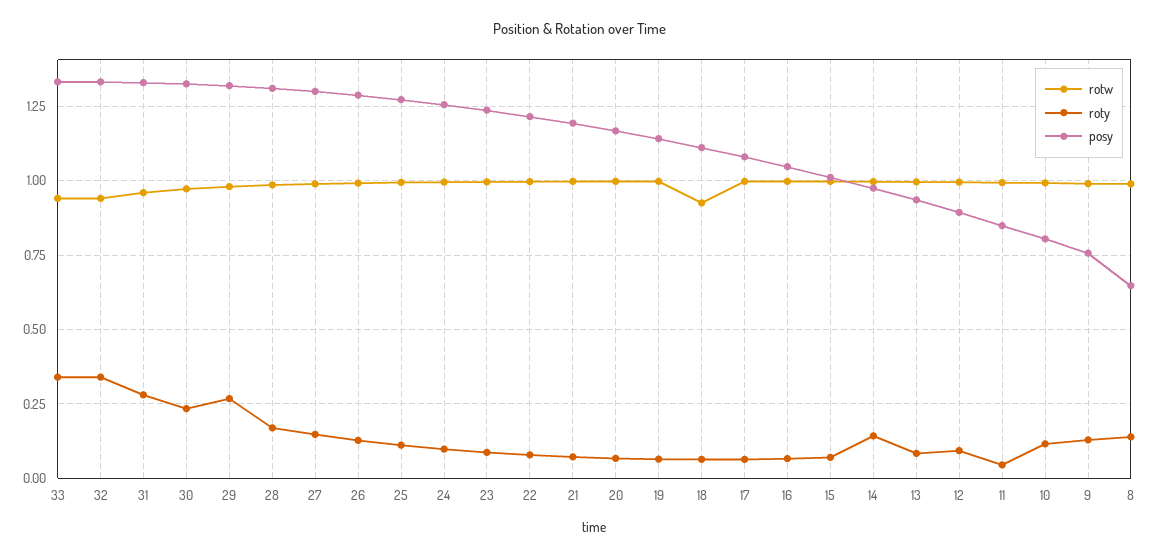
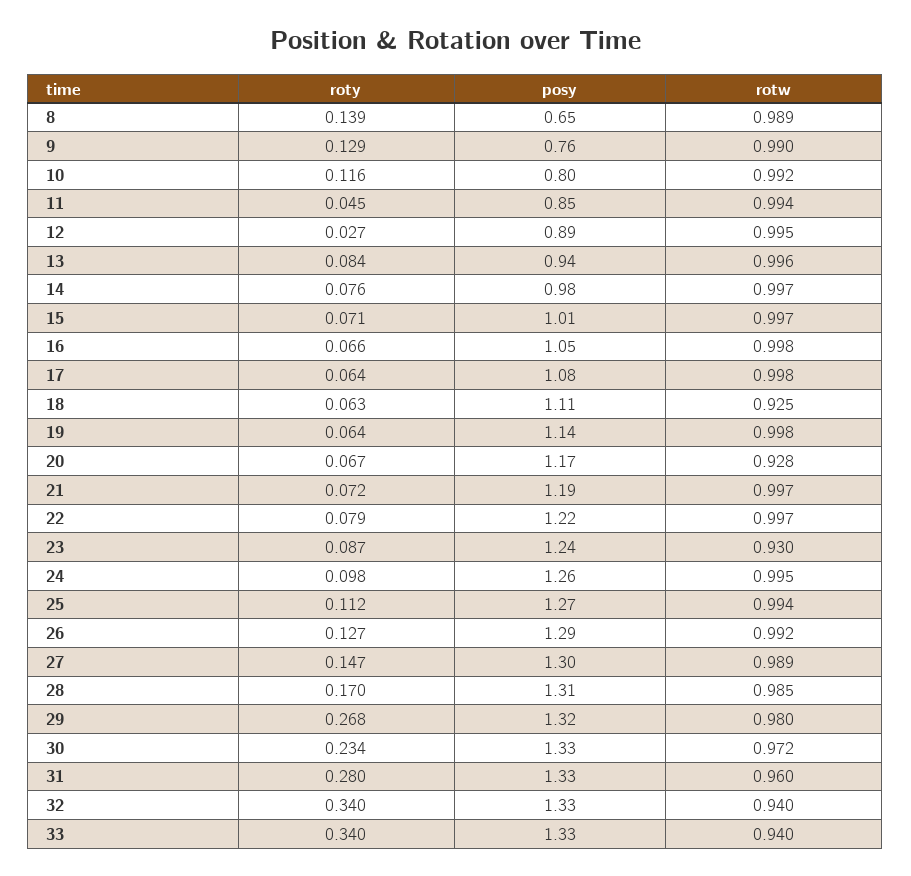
  {
    "rotw": {
      "33": 0.94,
      "32": 0.94,
      "31": 0.96,
      "30": 0.972,
      "29": 0.98,
      "28": 0.985,
      "27": 0.989,
      "26": 0.992,
      "25": 0.994,
      "24": 0.995,
-     "23": 1,
+     "23": 0.93,
      "22": 0.997,
      "21": 0.997,
-     "20": 1,
+     "20": 0.928,
      "19": 0.998,
      "18": 0.925,
      "17": 0.998,
      "16": 0.998,
      "15": 0.997,
      "14": 0.997,
      "13": 0.996,
      "12": 0.995,
      "11": 0.994,
      "10": 0.992,
      "9": 0.99,
      "8": 0.989
    },
    "roty": {
      "33": 0.34,
      "32": 0.34,
      "31": 0.28,
      "30": 0.234,
      "29": 0.268,
      "28": 0.17,
      "27": 0.147,
      "26": 0.127,
      "25": 0.112,
      "24": 0.098,
      "23": 0.087,
      "22": 0.079,
      "21": 0.072,
      "20": 0.067,
      "19": 0.064,
      "18": 0.063,
      "17": 0.064,
      "16": 0.066,
      "15": 0.071,
-     "14": 0.15,
+     "14": 0.076,
      "13": 0.084,
-     "12": 0.1,
+     "12": 0.027,
      "11": 0.045,
      "10": 0.116,
      "9": 0.129,
      "8": 0.139
    },
    "posy": {
      "33": 1.33,
      "32": 1.33,
      "31": 1.33,
      "30": 1.33,
      "29": 1.32,
      "28": 1.31,
      "27": 1.3,
      "26": 1.29,
      "25": 1.27,
      "24": 1.26,
      "23": 1.24,
      "22": 1.22,
      "21": 1.19,
      "20": 1.17,
      "19": 1.14,
      "18": 1.11,
      "17": 1.08,
      "16": 1.05,
      "15": 1.01,
      "14": 0.98,
      "13": 0.94,
      "12": 0.89,
      "11": 0.85,
      "10": 0.8,
      "9": 0.76,
      "8": 0.65
    }
  }

